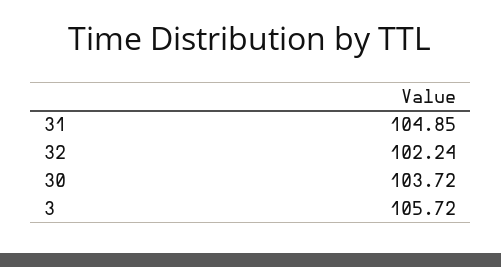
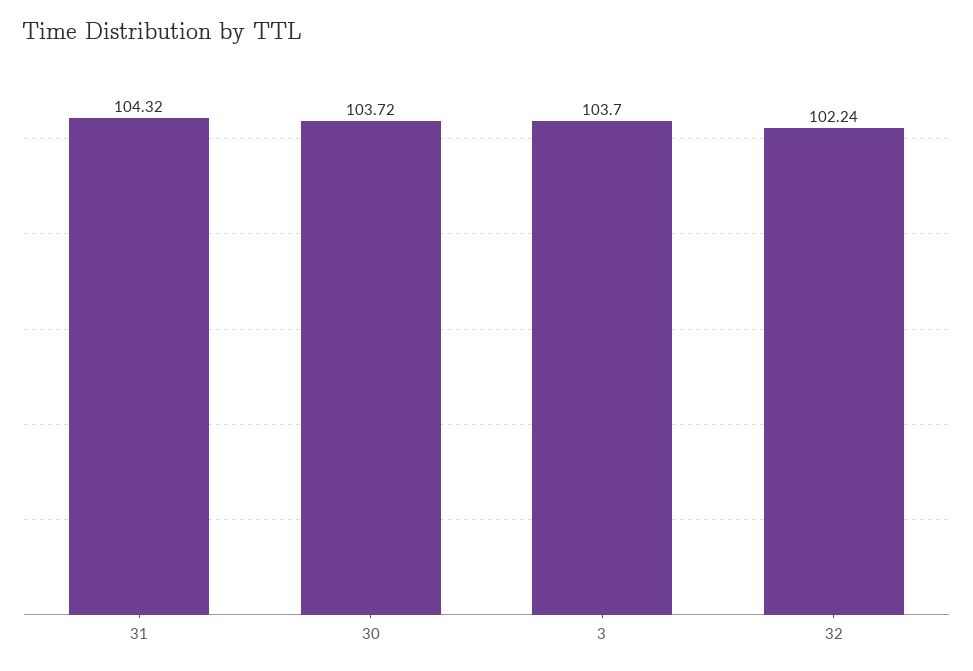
  {
-   "31": 104.85,
+   "31": 104.32,
    "32": 102.24,
    "30": 103.72,
-   "3": 105.72
+   "3": 103.7
  }

